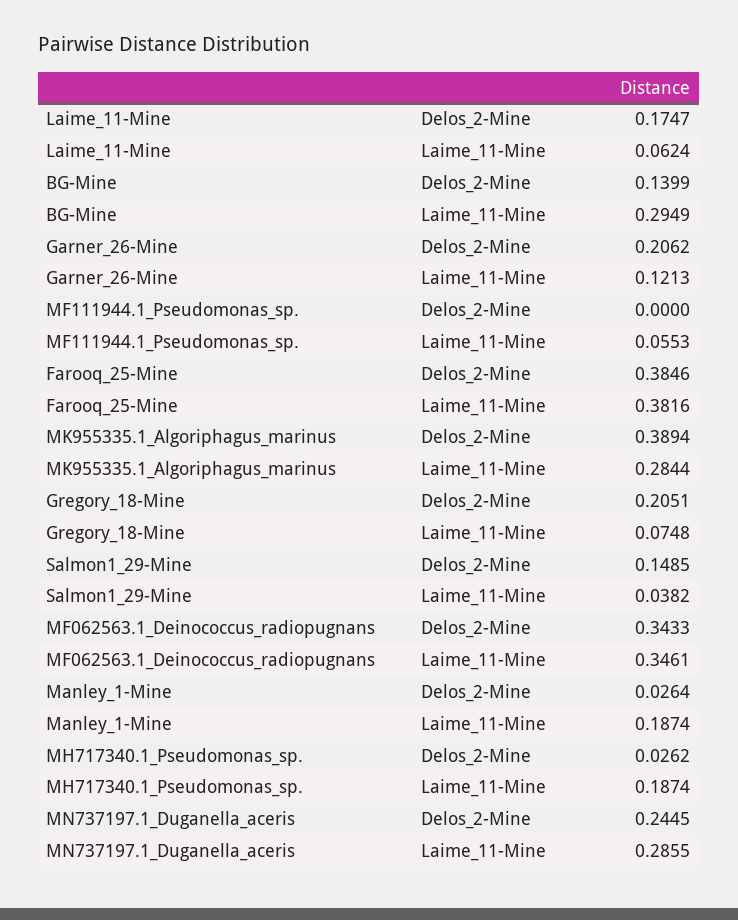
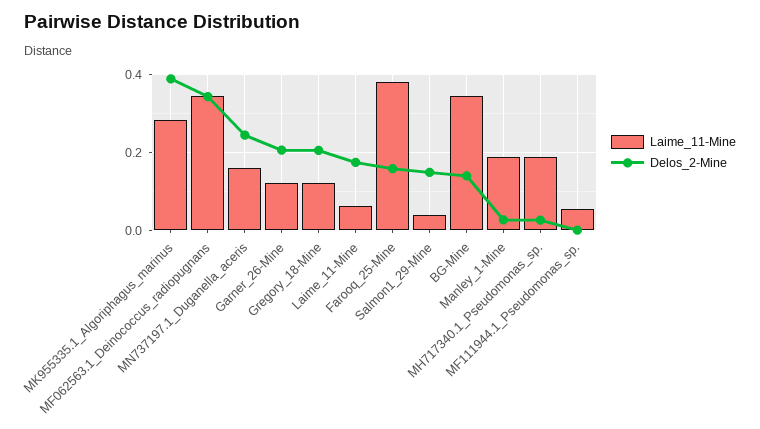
  {
    "Delos_2-Mine": {
      "Laime_11-Mine": 0.1747,
      "BG-Mine": 0.1399,
      "Garner_26-Mine": 0.2062,
      "MF111944.1_Pseudomonas_sp.": 0,
-     "Farooq_25-Mine": 0.3846,
+     "Farooq_25-Mine": 0.16,
      "MK955335.1_Algoriphagus_marinus": 0.3894,
      "Gregory_18-Mine": 0.2051,
      "Salmon1_29-Mine": 0.1485,
      "MF062563.1_Deinococcus_radiopugnans": 0.3433,
      "Manley_1-Mine": 0.0264,
      "MH717340.1_Pseudomonas_sp.": 0.0262,
      "MN737197.1_Duganella_aceris": 0.2445
    },
    "Laime_11-Mine": {
      "Laime_11-Mine": 0.0624,
-     "BG-Mine": 0.2949,
+     "BG-Mine": 0.34,
      "Garner_26-Mine": 0.1213,
      "MF111944.1_Pseudomonas_sp.": 0.0553,
      "Farooq_25-Mine": 0.3816,
      "MK955335.1_Algoriphagus_marinus": 0.2844,
-     "Gregory_18-Mine": 0.0748,
+     "Gregory_18-Mine": 0.12,
      "Salmon1_29-Mine": 0.0382,
      "MF062563.1_Deinococcus_radiopugnans": 0.3461,
      "Manley_1-Mine": 0.1874,
      "MH717340.1_Pseudomonas_sp.": 0.1874,
-     "MN737197.1_Duganella_aceris": 0.2855
+     "MN737197.1_Duganella_aceris": 0.16
    }
  }

